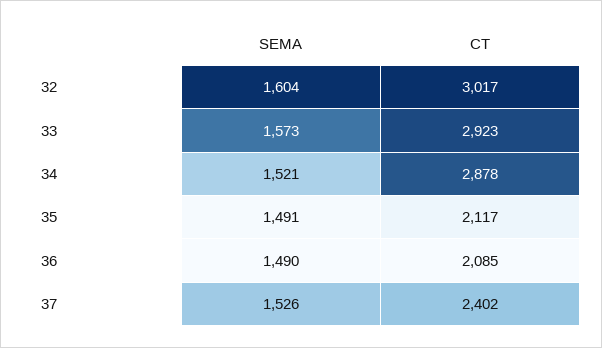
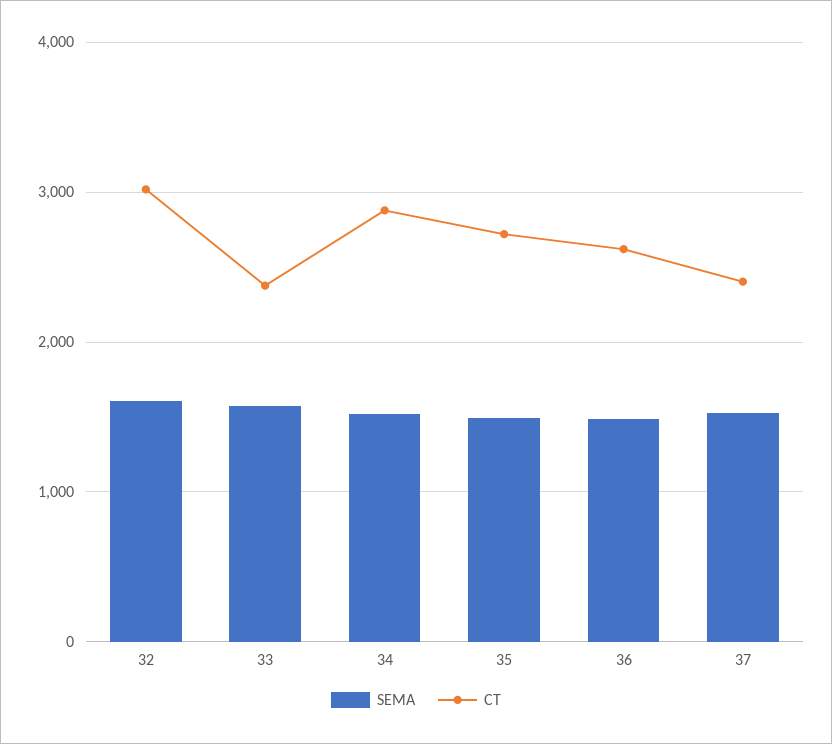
  {
    "SEMA": {
      "32": 1604,
      "33": 1573,
      "34": 1521,
      "35": 1491,
      "36": 1490,
      "37": 1526
    },
    "CT": {
      "32": 3017,
-     "33": 2923,
+     "33": 2400,
      "34": 2878,
-     "35": 2117,
+     "35": 2700,
-     "36": 2085,
+     "36": 2600,
      "37": 2402
    }
  }

